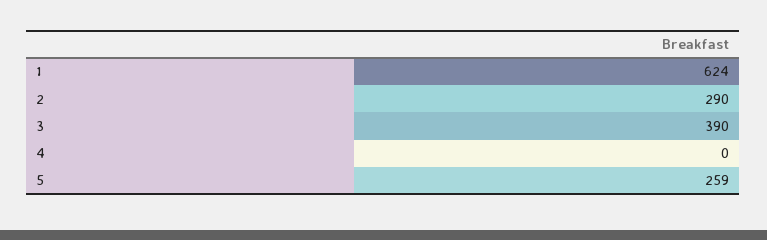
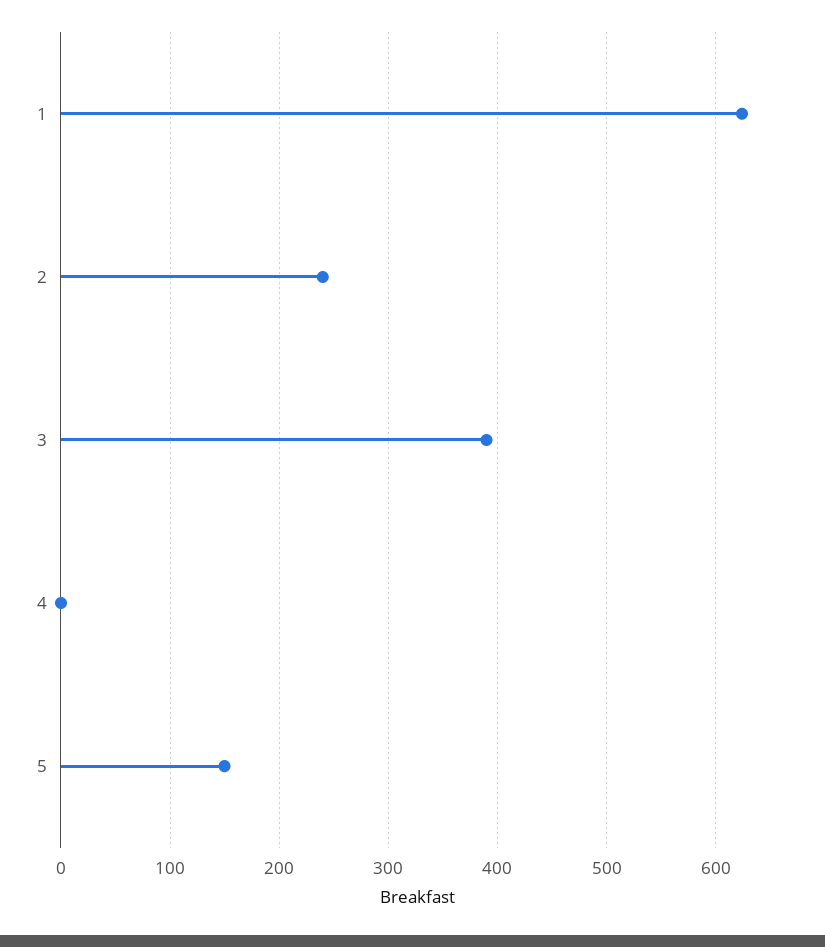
  {
    "1": 624,
-   "2": 290,
+   "2": 240,
    "3": 390,
    "4": 0,
-   "5": 259
+   "5": 150
  }

